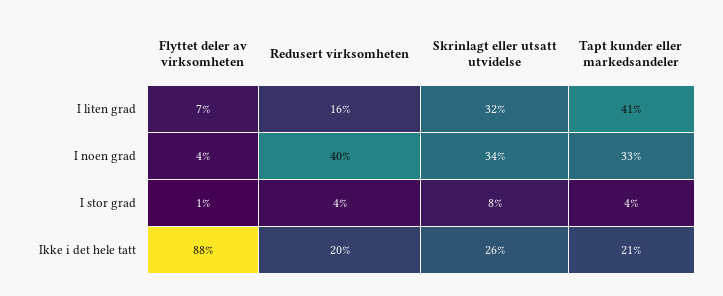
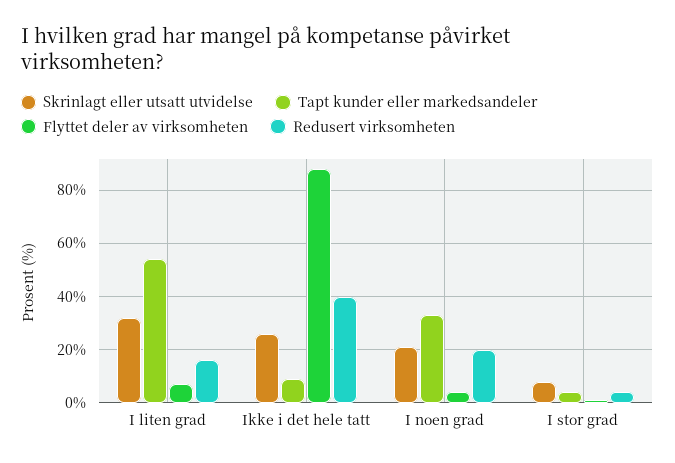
  {
    "Flyttet deler av virksomheten": {
      "I liten grad": 7,
      "I noen grad": 4,
      "I stor grad": 1,
      "Ikke i det hele tatt": 88
    },
    "Redusert virksomheten": {
      "I liten grad": 16,
-     "I noen grad": 40,
+     "I noen grad": 20,
      "I stor grad": 4,
-     "Ikke i det hele tatt": 20
+     "Ikke i det hele tatt": 40
    },
    "Skrinlagt eller utsatt utvidelse": {
      "I liten grad": 32,
-     "I noen grad": 34,
+     "I noen grad": 20,
      "I stor grad": 8,
      "Ikke i det hele tatt": 26
    },
    "Tapt kunder eller markedsandeler": {
-     "I liten grad": 41,
+     "I liten grad": 55,
      "I noen grad": 33,
      "I stor grad": 4,
-     "Ikke i det hele tatt": 21
+     "Ikke i det hele tatt": 10
    }
  }

